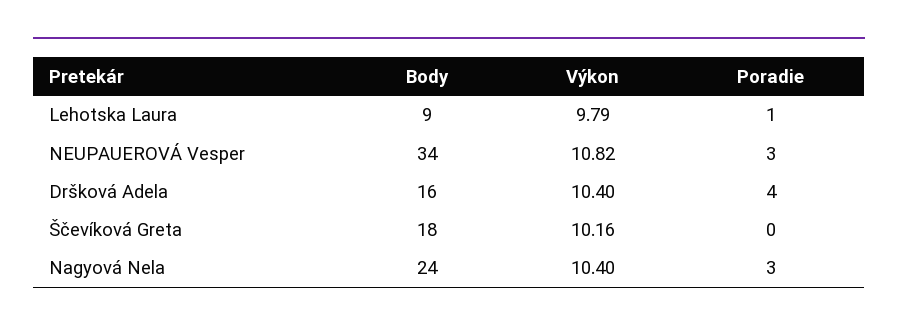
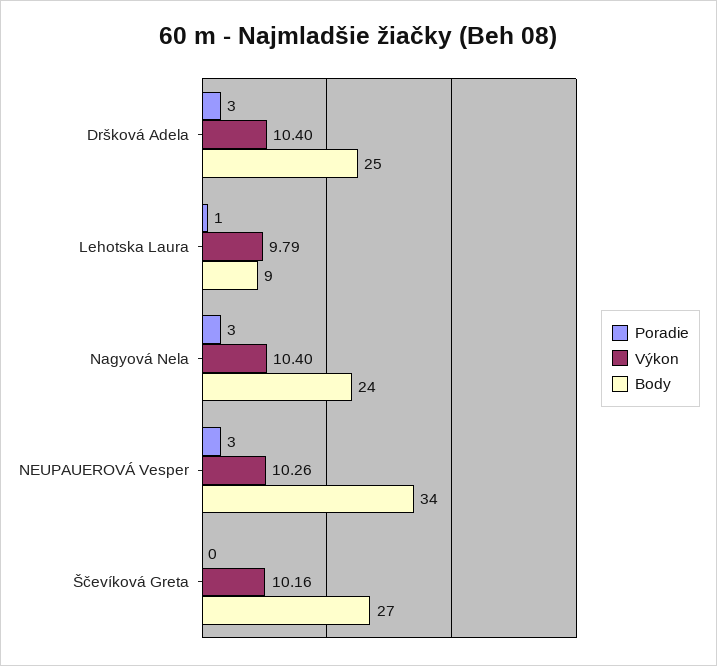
  {
    "Body": {
      "Lehotska Laura": 9,
      "NEUPAUEROVÁ Vesper": 34,
-     "Dršková Adela": 16,
+     "Dršková Adela": 25,
-     "Ščevíková Greta": 18,
+     "Ščevíková Greta": 27,
      "Nagyová Nela": 24
    },
    "Výkon": {
      "Lehotska Laura": 9.79,
-     "NEUPAUEROVÁ Vesper": 10.82,
+     "NEUPAUEROVÁ Vesper": 10.26,
      "Dršková Adela": 10.4,
      "Ščevíková Greta": 10.16,
      "Nagyová Nela": 10.4
    },
    "Poradie": {
      "Lehotska Laura": 1,
      "NEUPAUEROVÁ Vesper": 3,
-     "Dršková Adela": 4,
+     "Dršková Adela": 3,
      "Ščevíková Greta": 0,
      "Nagyová Nela": 3
    }
  }

